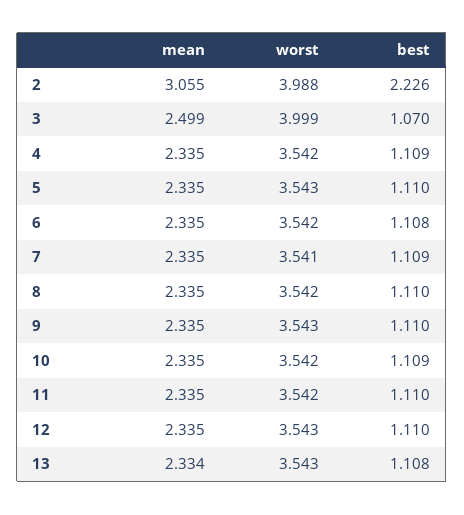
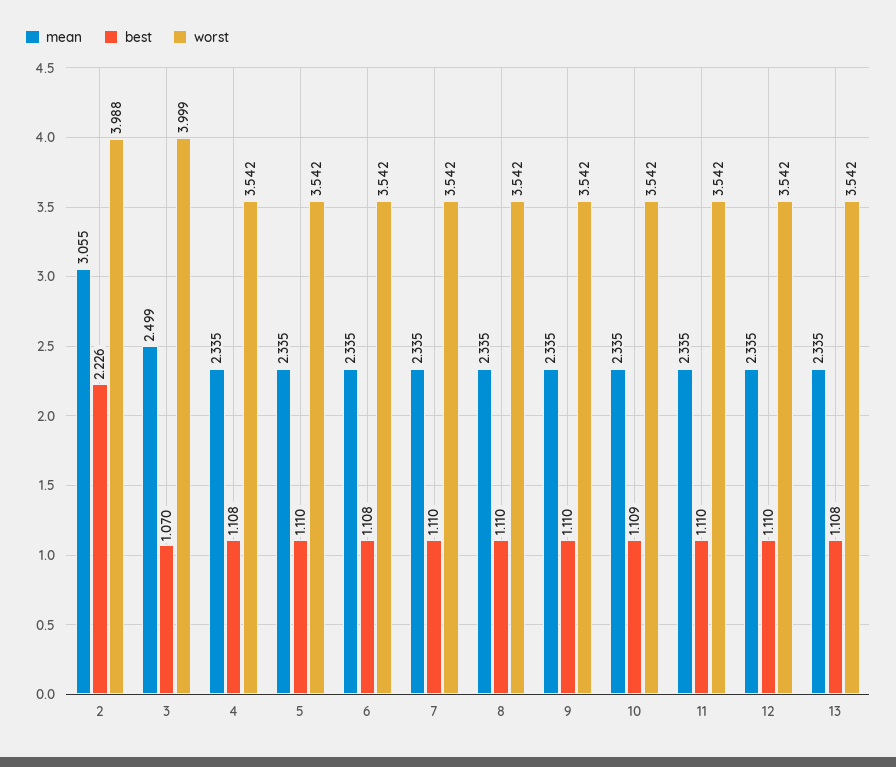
  {
    "mean": {
      "2": 3.055,
      "3": 2.499,
      "4": 2.335,
      "5": 2.335,
      "6": 2.335,
      "7": 2.335,
      "8": 2.335,
      "9": 2.335,
      "10": 2.335,
      "11": 2.335,
      "12": 2.335,
-     "13": 2.334
+     "13": 2.335
    },
    "worst": {
      "2": 3.988,
      "3": 3.999,
      "4": 3.542,
-     "5": 3.543,
+     "5": 3.542,
      "6": 3.542,
-     "7": 3.541,
+     "7": 3.542,
      "8": 3.542,
-     "9": 3.543,
+     "9": 3.542,
      "10": 3.542,
      "11": 3.542,
-     "12": 3.543,
+     "12": 3.542,
-     "13": 3.543
+     "13": 3.542
    },
    "best": {
      "2": 2.226,
      "3": 1.07,
-     "4": 1.109,
+     "4": 1.108,
      "5": 1.11,
      "6": 1.108,
-     "7": 1.109,
+     "7": 1.11,
      "8": 1.11,
      "9": 1.11,
      "10": 1.109,
      "11": 1.11,
      "12": 1.11,
      "13": 1.108
    }
  }

